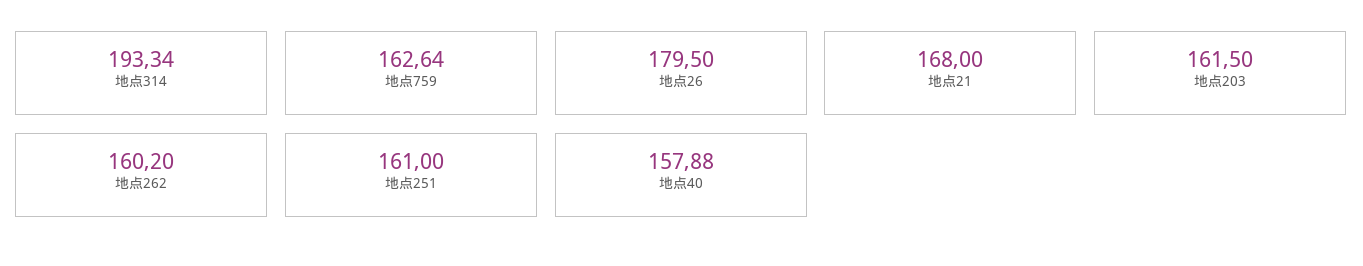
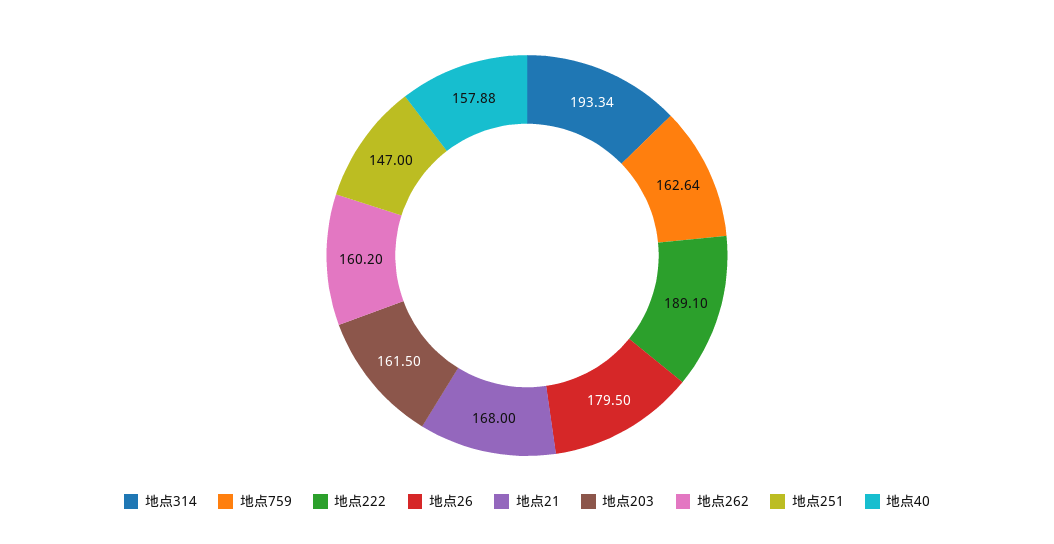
  {
    "地点314": 193.34,
    "地点759": 162.64,
    "地点26": 179.5,
    "地点21": 168,
    "地点203": 161.5,
    "地点262": 160.2,
-   "地点251": 161,
+   "地点251": 147,
-   "地点40": 157.88
+   "地点40": 157.88,
+   "地点222": 189.1
  }

